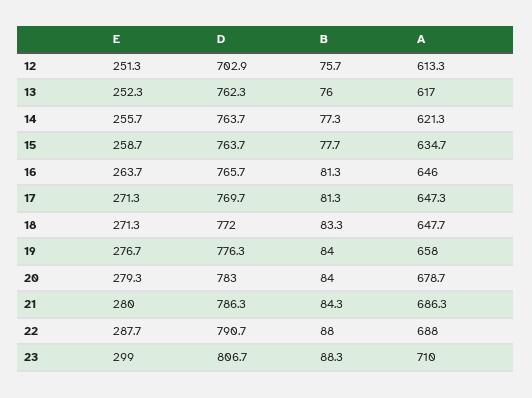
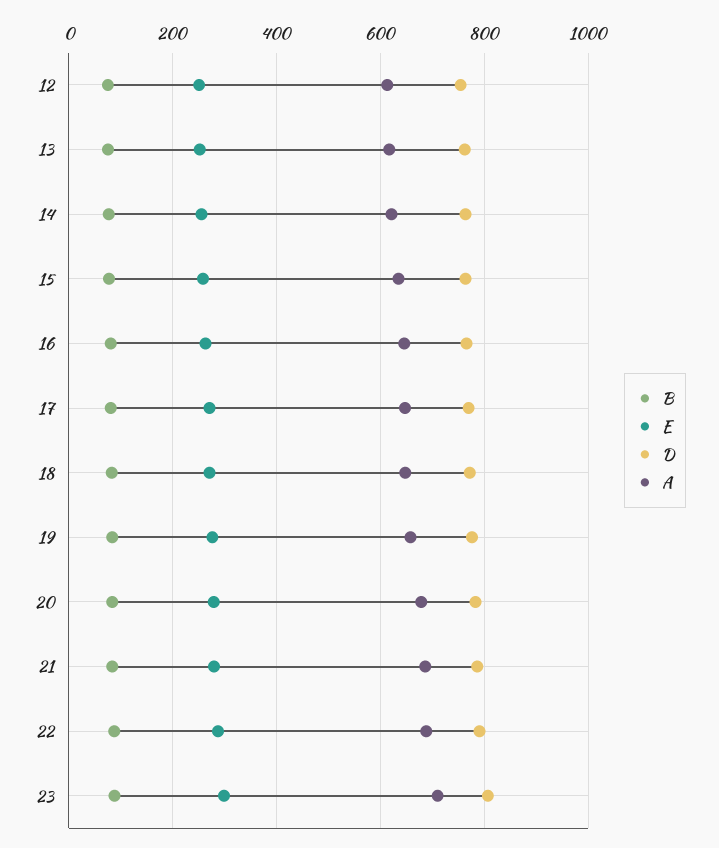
  {
    "E": {
      "12": 251.3,
      "13": 252.3,
      "14": 255.7,
      "15": 258.7,
      "16": 263.7,
      "17": 271.3,
      "18": 271.3,
      "19": 276.7,
      "20": 279.3,
      "21": 280,
      "22": 287.7,
      "23": 299
    },
    "D": {
-     "12": 702.9,
+     "12": 760,
      "13": 762.3,
      "14": 763.7,
      "15": 763.7,
      "16": 765.7,
      "17": 769.7,
      "18": 772,
      "19": 776.3,
      "20": 783,
      "21": 786.3,
      "22": 790.7,
      "23": 806.7
    },
    "B": {
      "12": 75.7,
      "13": 76,
      "14": 77.3,
      "15": 77.7,
      "16": 81.3,
      "17": 81.3,
      "18": 83.3,
      "19": 84,
      "20": 84,
      "21": 84.3,
      "22": 88,
      "23": 88.3
    },
    "A": {
      "12": 613.3,
      "13": 617,
      "14": 621.3,
      "15": 634.7,
      "16": 646,
      "17": 647.3,
      "18": 647.7,
      "19": 658,
      "20": 678.7,
      "21": 686.3,
      "22": 688,
      "23": 710
    }
  }

